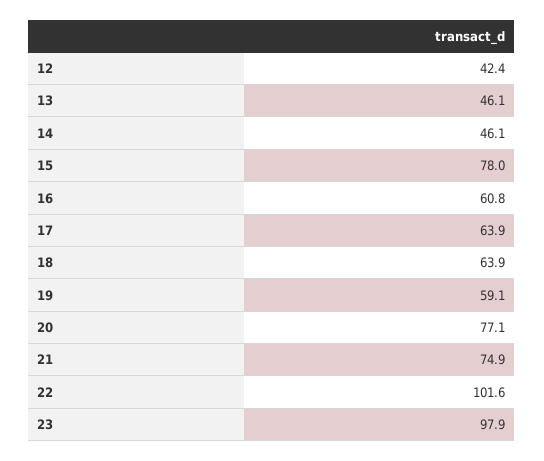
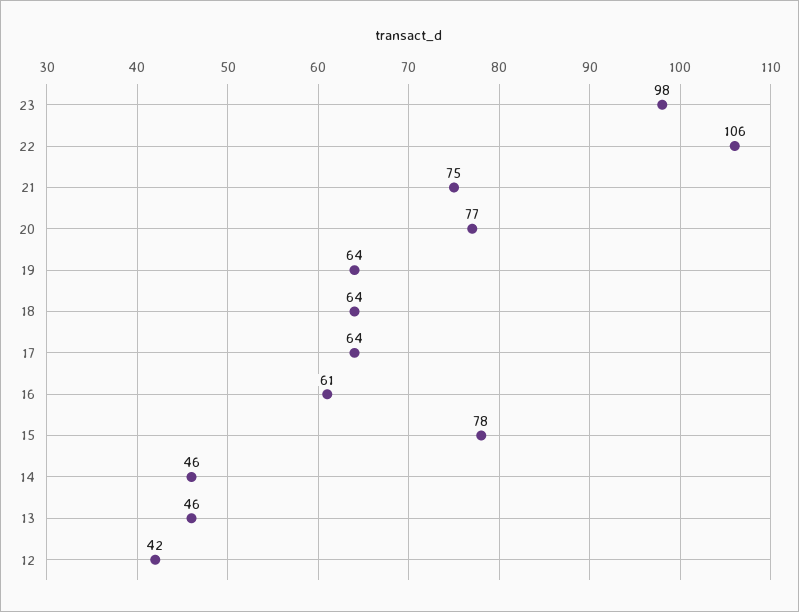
  {
    "12": 42.4,
    "13": 46.1,
    "14": 46.1,
    "15": 78,
    "16": 60.8,
    "17": 63.9,
    "18": 63.9,
-   "19": 59.1,
+   "19": 64,
    "20": 77.1,
    "21": 74.9,
-   "22": 101.6,
+   "22": 106,
    "23": 97.9
  }

